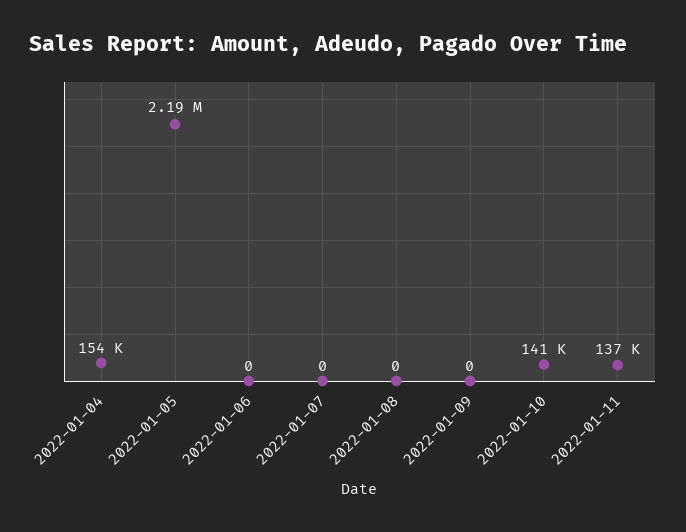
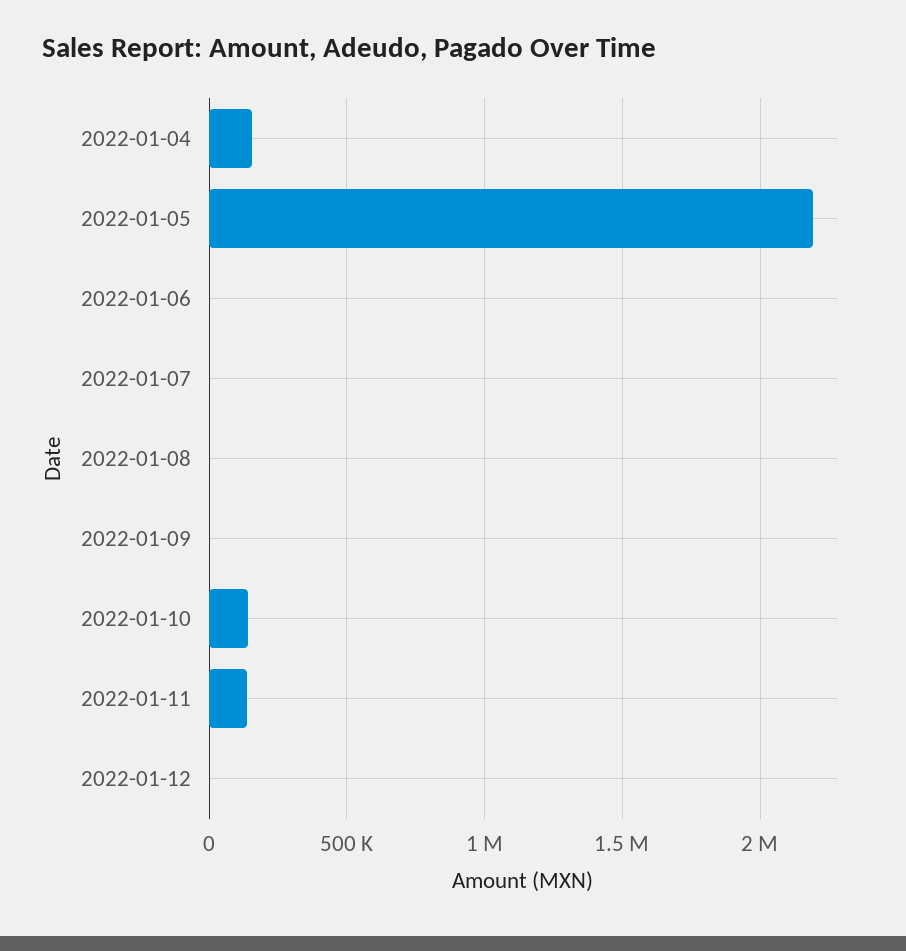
  {
    "2022-01-04": 154000,
    "2022-01-05": 2190000,
    "2022-01-06": 0,
    "2022-01-07": 0,
    "2022-01-08": 0,
    "2022-01-09": 0,
    "2022-01-10": 141000,
-   "2022-01-11": 137000
+   "2022-01-11": 137000,
+   "2022-01-12": 0
  }

